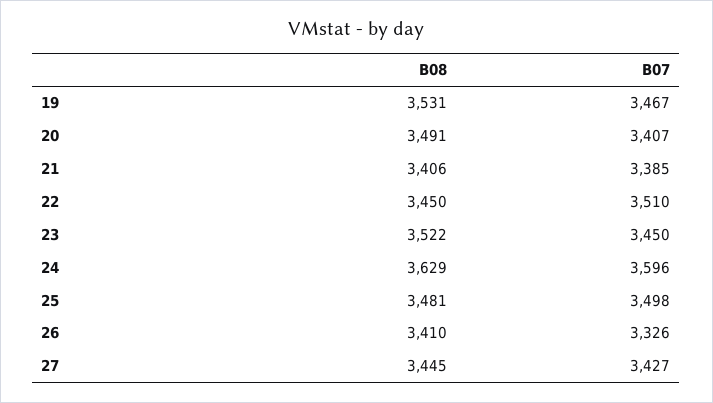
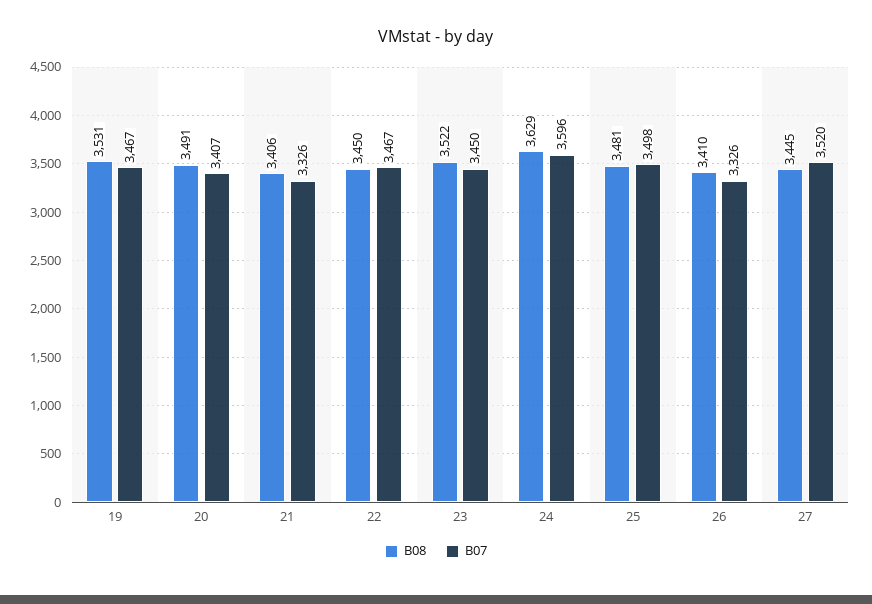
  {
    "B08": {
      "19": 3531,
      "20": 3491,
      "21": 3406,
      "22": 3450,
      "23": 3522,
      "24": 3629,
      "25": 3481,
      "26": 3410,
      "27": 3445
    },
    "B07": {
      "19": 3467,
      "20": 3407,
-     "21": 3385,
+     "21": 3326,
-     "22": 3510,
+     "22": 3467,
      "23": 3450,
      "24": 3596,
      "25": 3498,
      "26": 3326,
-     "27": 3427
+     "27": 3520
    }
  }

